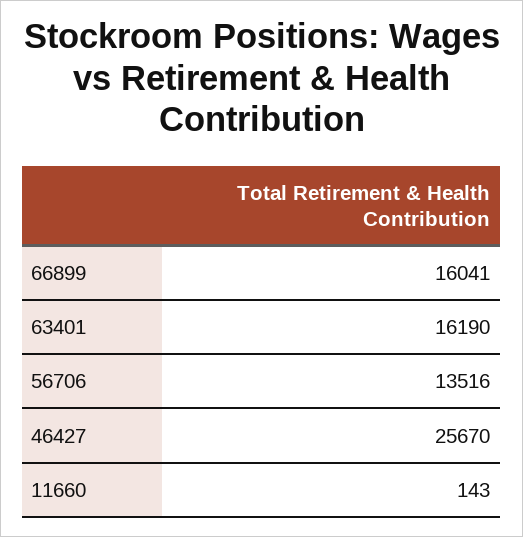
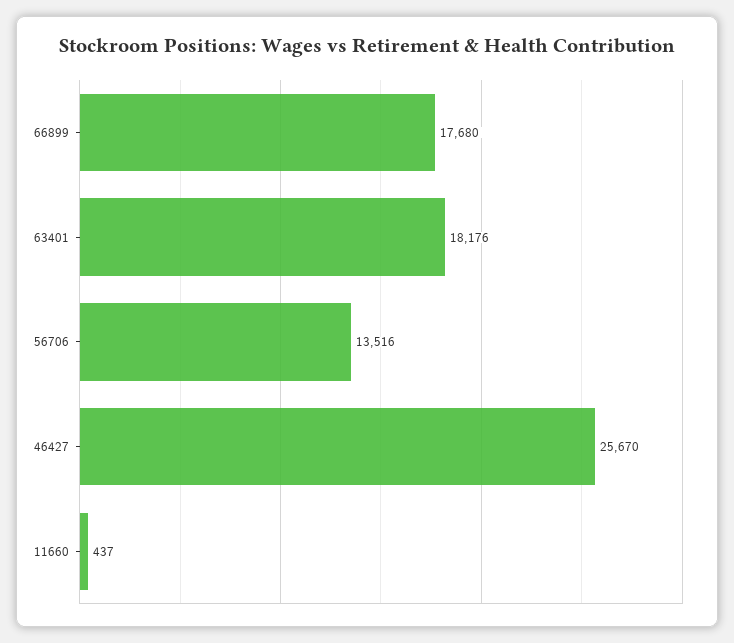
  {
-   "66899": 16041,
+   "66899": 17680,
-   "63401": 16190,
+   "63401": 18176,
    "56706": 13516,
    "46427": 25670,
-   "11660": 143
+   "11660": 437
  }

